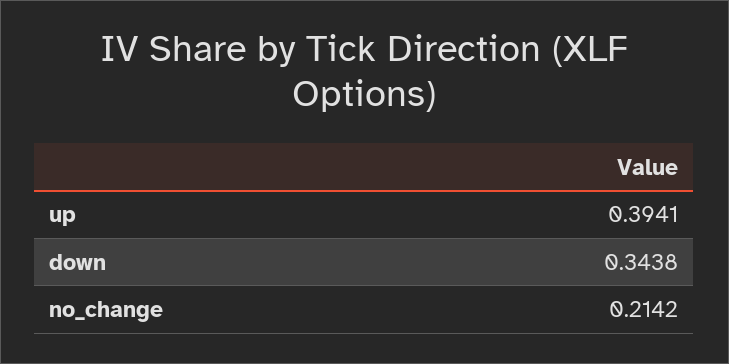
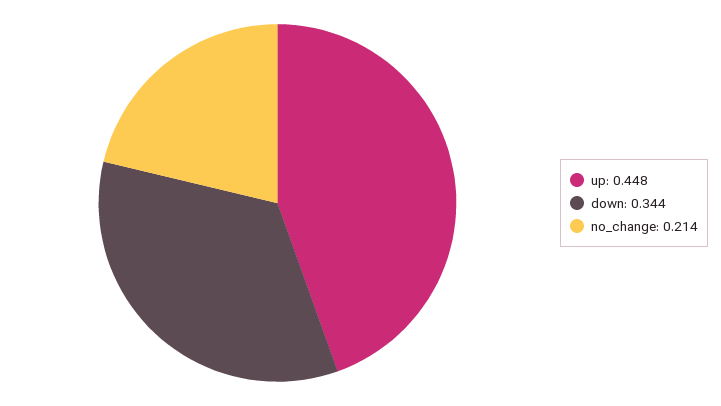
  {
-   "up": 0.3941,
+   "up": 0.448,
    "down": 0.3438,
    "no_change": 0.2142
  }

